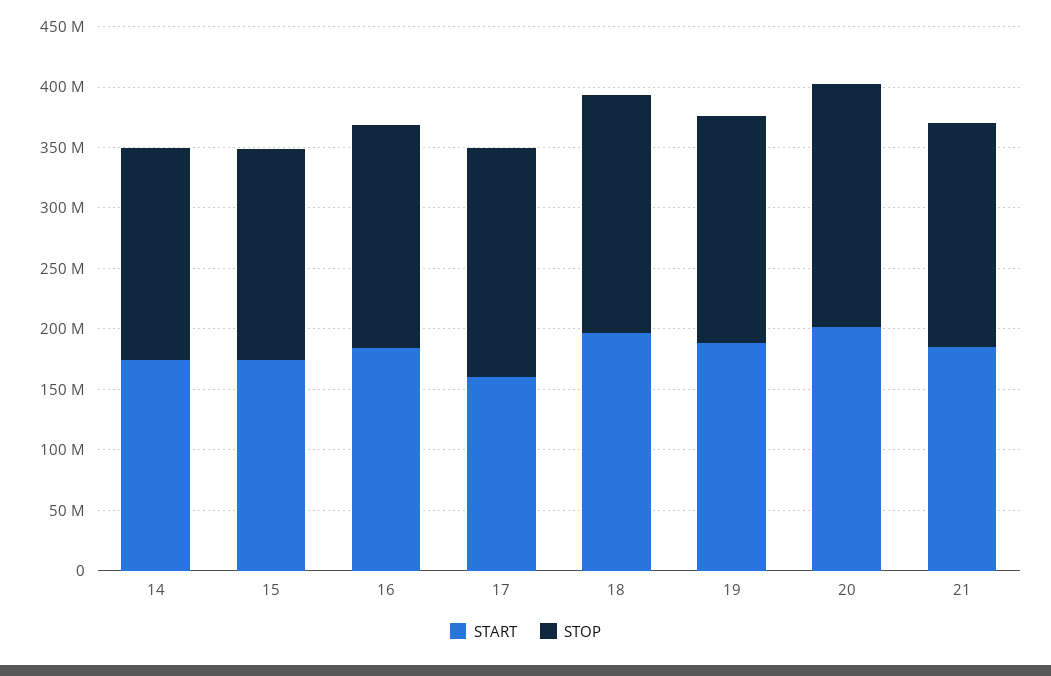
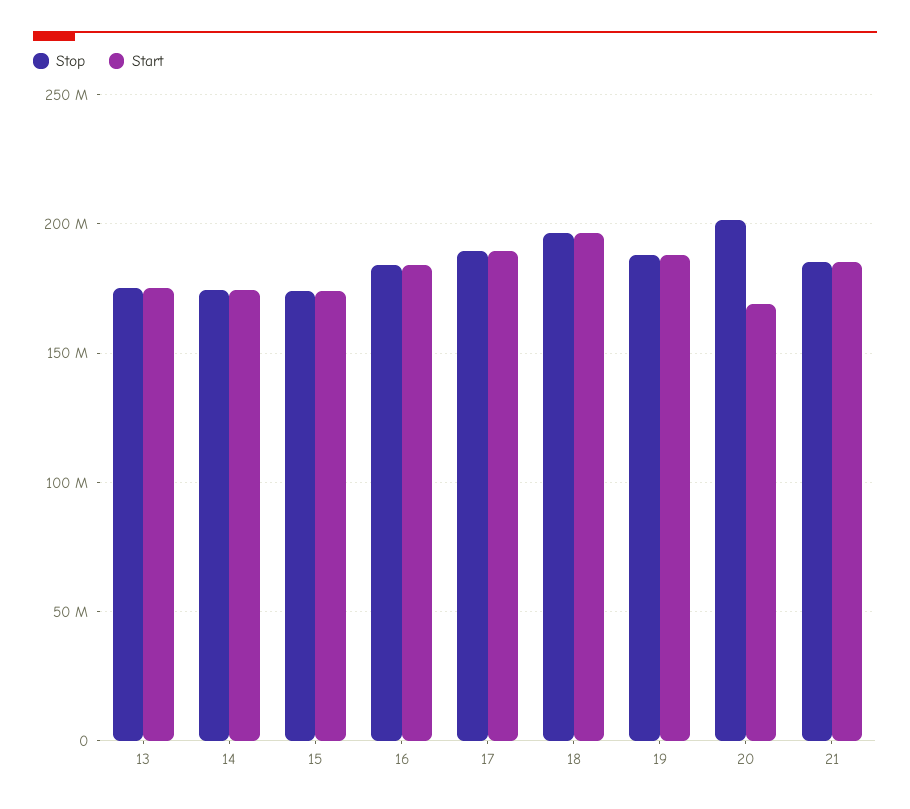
  {
    "START": {
      "14": 175000000,
      "15": 175000000,
      "16": 185000000,
-     "17": 160000000,
+     "17": 190000000,
      "18": 195000000,
      "19": 190000000,
-     "20": 200000000,
+     "20": 170000000,
-     "21": 185000000
+     "21": 185000000,
+     "13": 175000000
    },
    "STOP": {
      "14": 175000000,
      "15": 175000000,
      "16": 185000000,
      "17": 190000000,
      "18": 195000000,
      "19": 190000000,
      "20": 200000000,
-     "21": 185000000
+     "21": 185000000,
+     "13": 175000000
    }
  }

